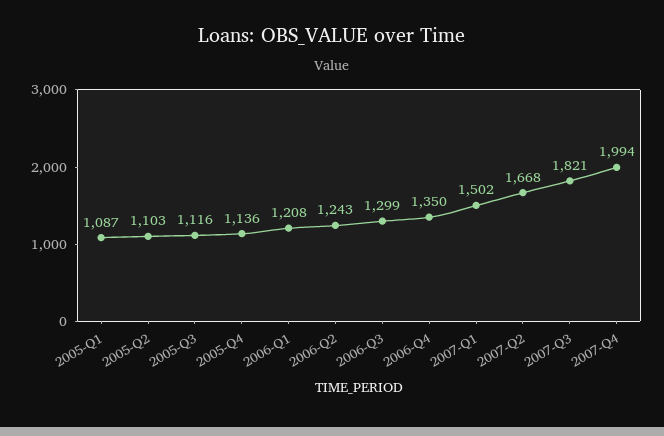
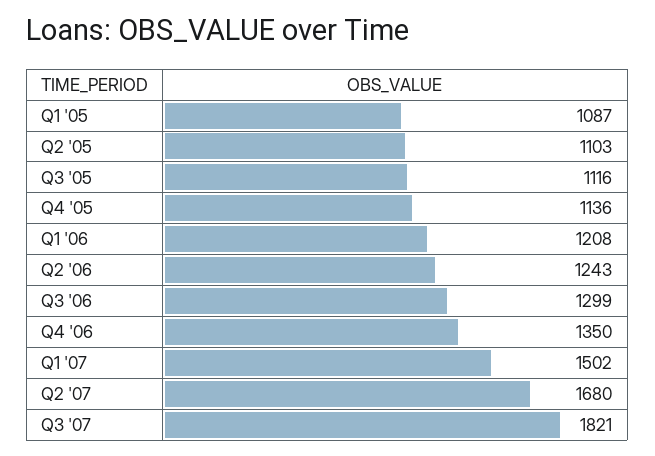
  {
    "2005-Q1": 1087,
    "2005-Q2": 1103,
    "2005-Q3": 1116,
    "2005-Q4": 1136,
    "2006-Q1": 1208,
    "2006-Q2": 1243,
    "2006-Q3": 1299,
    "2006-Q4": 1350,
    "2007-Q1": 1502,
-   "2007-Q2": 1668,
+   "2007-Q2": 1680,
-   "2007-Q3": 1821,
+   "2007-Q3": 1821
-   "2007-Q4": 1994
  }

